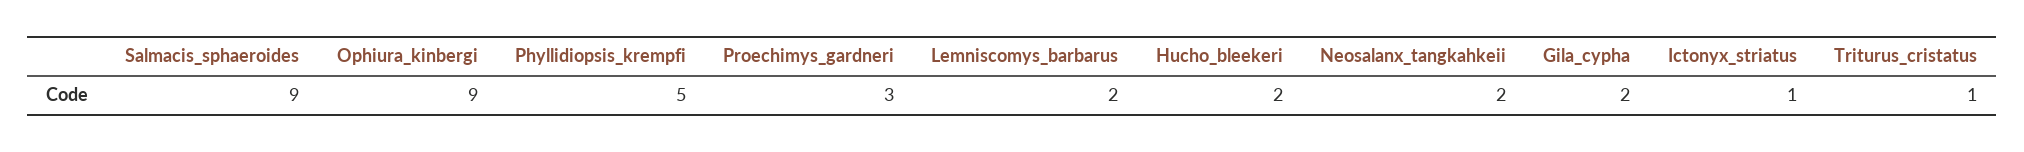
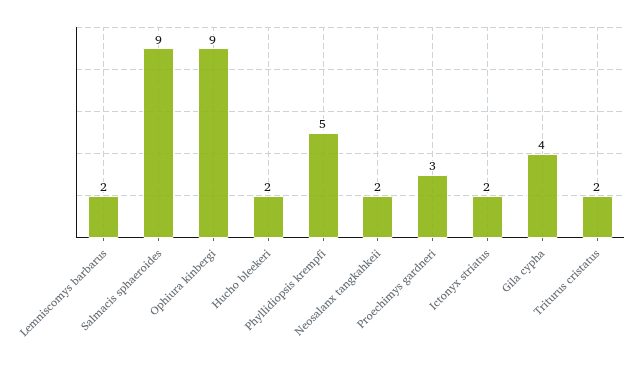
  {
    "Salmacis_sphaeroides": 9,
    "Ophiura_kinbergi": 9,
    "Phyllidiopsis_krempfi": 5,
    "Proechimys_gardneri": 3,
    "Lemniscomys_barbarus": 2,
    "Hucho_bleekeri": 2,
    "Neosalanx_tangkahkeii": 2,
-   "Gila_cypha": 2,
+   "Gila_cypha": 4,
-   "Ictonyx_striatus": 1,
+   "Ictonyx_striatus": 2,
-   "Triturus_cristatus": 1
+   "Triturus_cristatus": 2
  }

